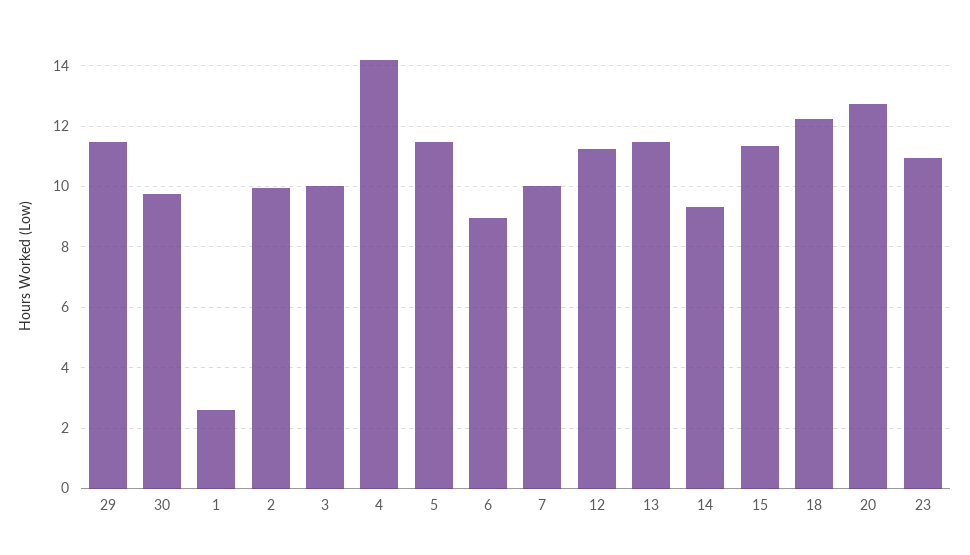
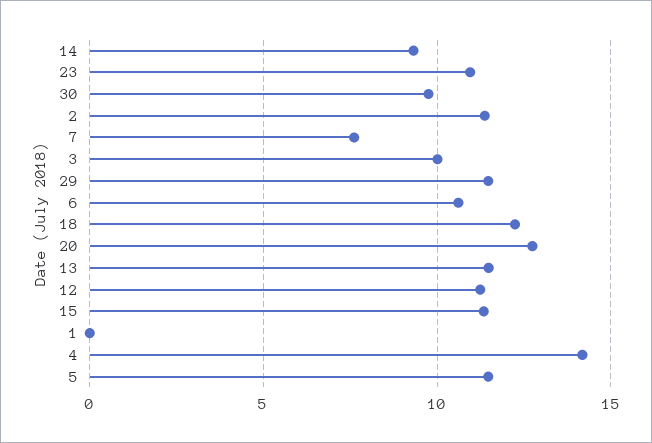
  {
    "29": 11.4,
    "30": 9.8,
-   "1": 2.6,
+   "1": 0,
-   "2": 10,
+   "2": 11.5,
    "3": 10,
    "4": 14.2,
    "5": 11.4,
-   "6": 9,
+   "6": 10.5,
-   "7": 10,
+   "7": 7.5,
    "12": 11.2,
    "13": 11.4,
    "14": 9.4,
    "15": 11.4,
    "18": 12.2,
    "20": 12.8,
    "23": 11
  }

